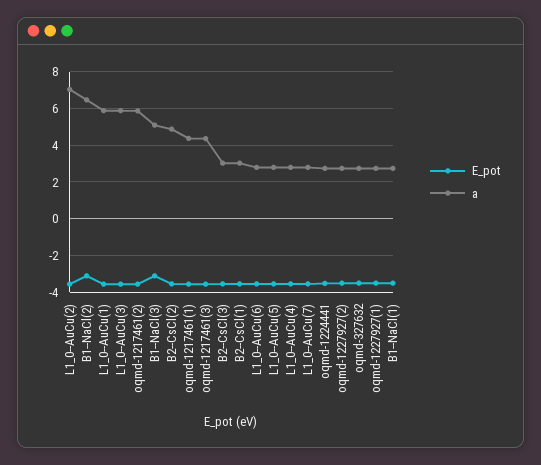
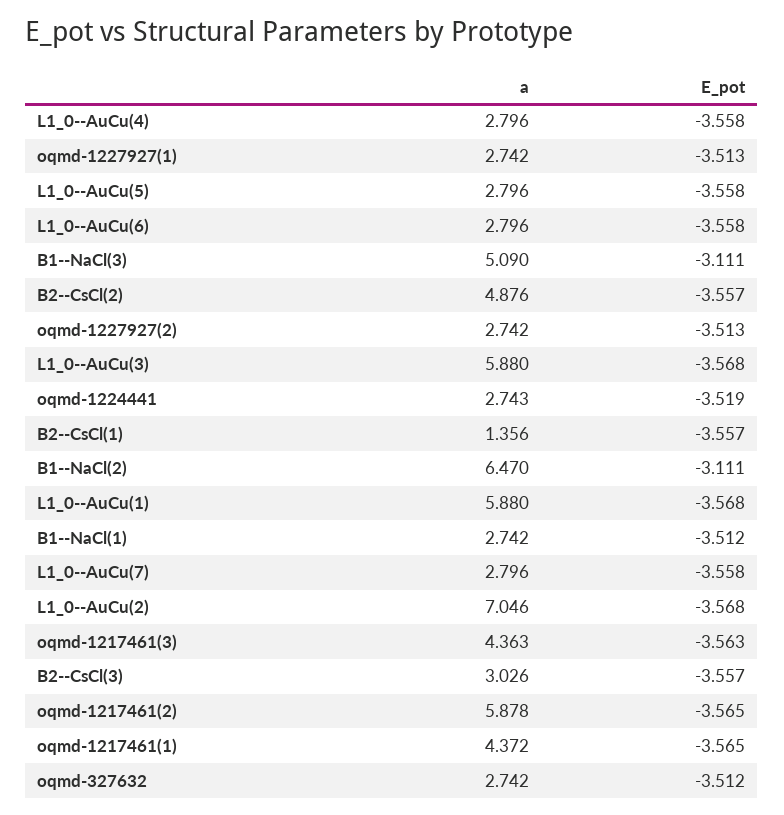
  {
    "E_pot": {
      "L1_0--AuCu(2)": -3.568,
      "B1--NaCl(2)": -3.111,
      "L1_0--AuCu(1)": -3.568,
      "L1_0--AuCu(3)": -3.568,
      "oqmd-1217461(2)": -3.565,
      "B1--NaCl(3)": -3.111,
      "B2--CsCl(2)": -3.557,
      "oqmd-1217461(1)": -3.565,
      "oqmd-1217461(3)": -3.563,
      "B2--CsCl(3)": -3.557,
      "B2--CsCl(1)": -3.557,
      "L1_0--AuCu(6)": -3.558,
      "L1_0--AuCu(5)": -3.558,
      "L1_0--AuCu(4)": -3.558,
      "L1_0--AuCu(7)": -3.558,
      "oqmd-1224441": -3.519,
      "oqmd-1227927(2)": -3.513,
      "oqmd-327632": -3.512,
      "oqmd-1227927(1)": -3.513,
      "B1--NaCl(1)": -3.512
    },
    "a": {
      "L1_0--AuCu(2)": 7.046,
      "B1--NaCl(2)": 6.47,
      "L1_0--AuCu(1)": 5.88,
      "L1_0--AuCu(3)": 5.88,
      "oqmd-1217461(2)": 5.878,
      "B1--NaCl(3)": 5.09,
      "B2--CsCl(2)": 4.876,
      "oqmd-1217461(1)": 4.372,
      "oqmd-1217461(3)": 4.363,
      "B2--CsCl(3)": 3.026,
-     "B2--CsCl(1)": 3,
+     "B2--CsCl(1)": 1.356,
      "L1_0--AuCu(6)": 2.796,
      "L1_0--AuCu(5)": 2.796,
      "L1_0--AuCu(4)": 2.796,
      "L1_0--AuCu(7)": 2.796,
      "oqmd-1224441": 2.743,
      "oqmd-1227927(2)": 2.742,
      "oqmd-327632": 2.742,
      "oqmd-1227927(1)": 2.742,
      "B1--NaCl(1)": 2.742
    }
  }

